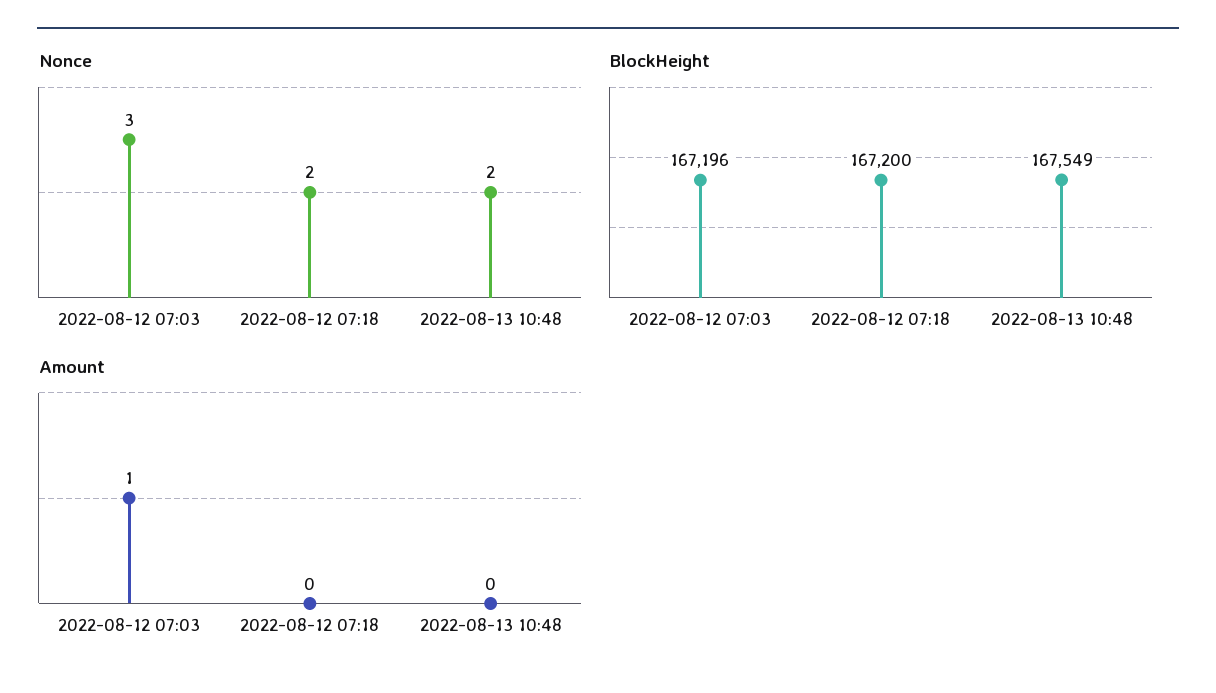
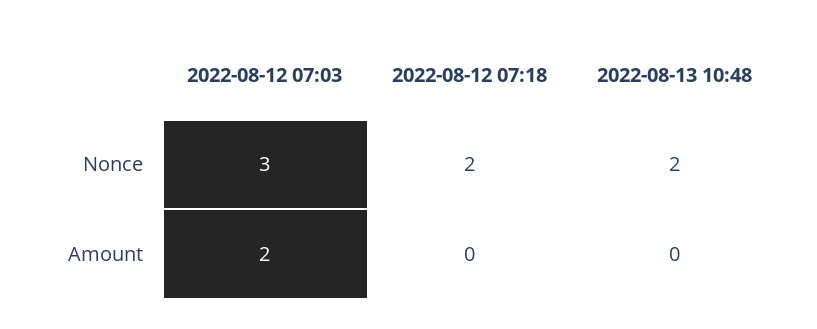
  {
    "Nonce": {
      "2022-08-12 07:03": 3,
      "2022-08-12 07:18": 2,
      "2022-08-13 10:48": 2
    },
-   "BlockHeight": {
-     "2022-08-12 07:03": 167196,
-     "2022-08-12 07:18": 167200,
-     "2022-08-13 10:48": 167549
-   },
    "Amount": {
-     "2022-08-12 07:03": 1,
+     "2022-08-12 07:03": 2,
      "2022-08-12 07:18": 0,
      "2022-08-13 10:48": 0
    }
  }

